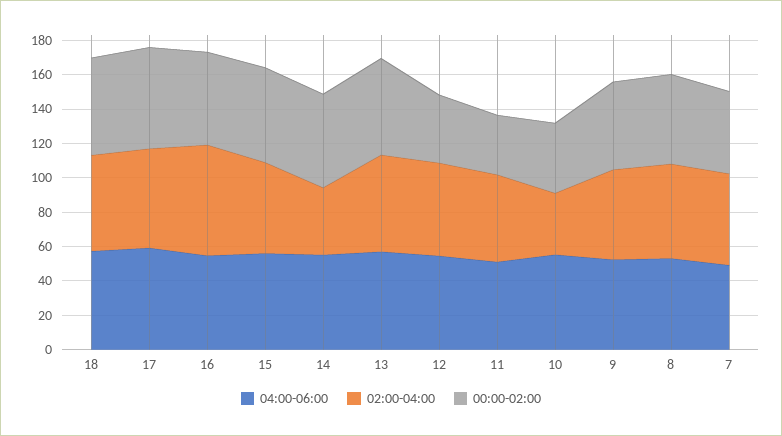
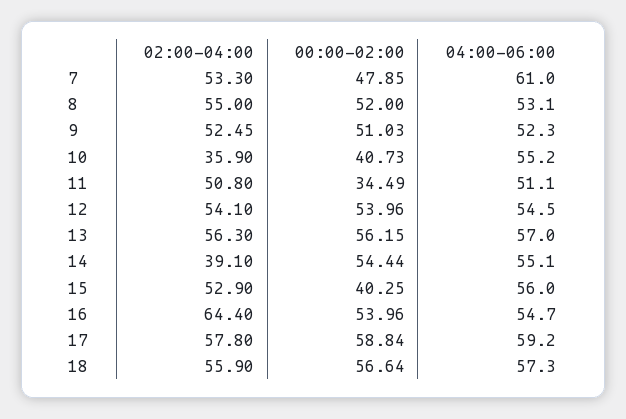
  {
    "04:00-06:00": {
      "18": 57.3,
      "17": 59.2,
      "16": 54.7,
      "15": 56,
      "14": 55.1,
      "13": 57,
      "12": 54.5,
      "11": 51.1,
      "10": 55.2,
      "9": 52.3,
      "8": 53.1,
-     "7": 50
+     "7": 61
    },
    "02:00-04:00": {
      "18": 55.9,
      "17": 57.8,
      "16": 64.4,
      "15": 52.9,
      "14": 39.1,
      "13": 56.3,
      "12": 54.1,
      "11": 50.8,
      "10": 35.9,
      "9": 52.45,
      "8": 55,
      "7": 53.3
    },
    "00:00-02:00": {
      "18": 56.64,
      "17": 58.84,
      "16": 53.96,
-     "15": 55,
+     "15": 40.25,
      "14": 54.44,
      "13": 56.15,
-     "12": 40,
+     "12": 53.96,
      "11": 34.49,
      "10": 40.73,
      "9": 51.03,
      "8": 52,
      "7": 47.85
    }
  }

